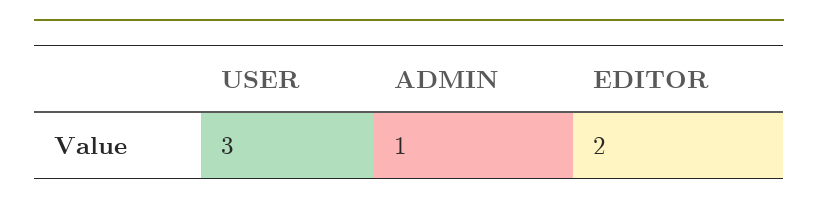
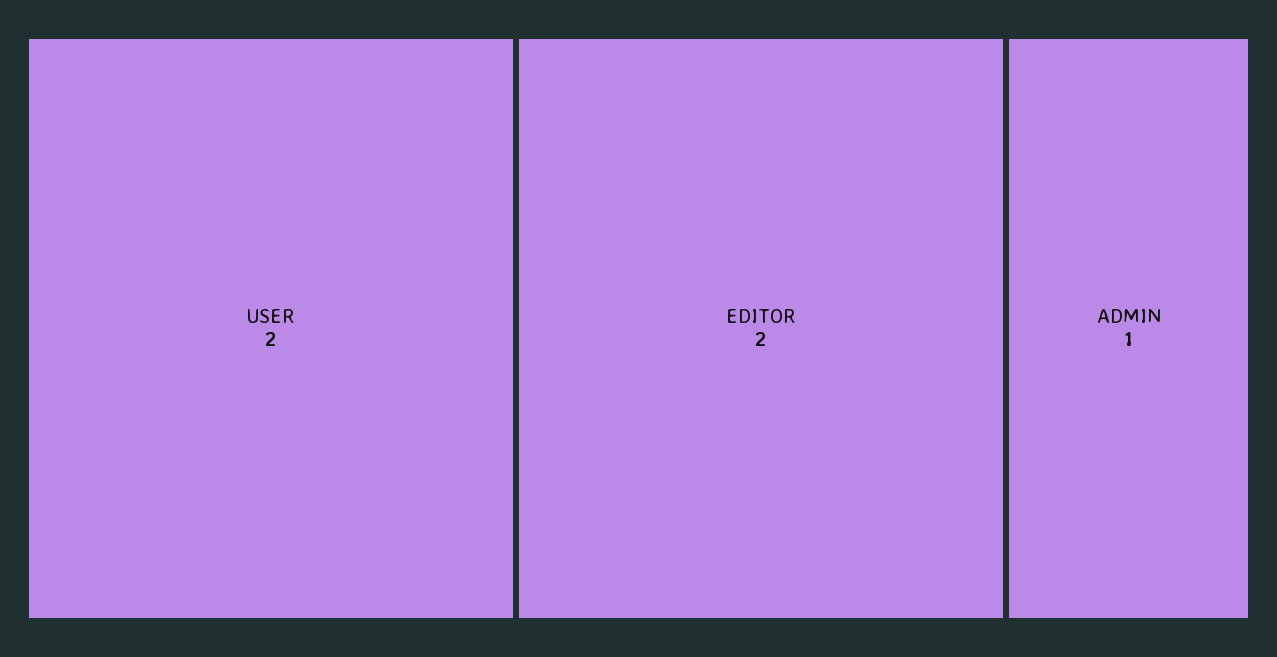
  {
-   "USER": 3,
+   "USER": 2,
    "ADMIN": 1,
    "EDITOR": 2
  }

